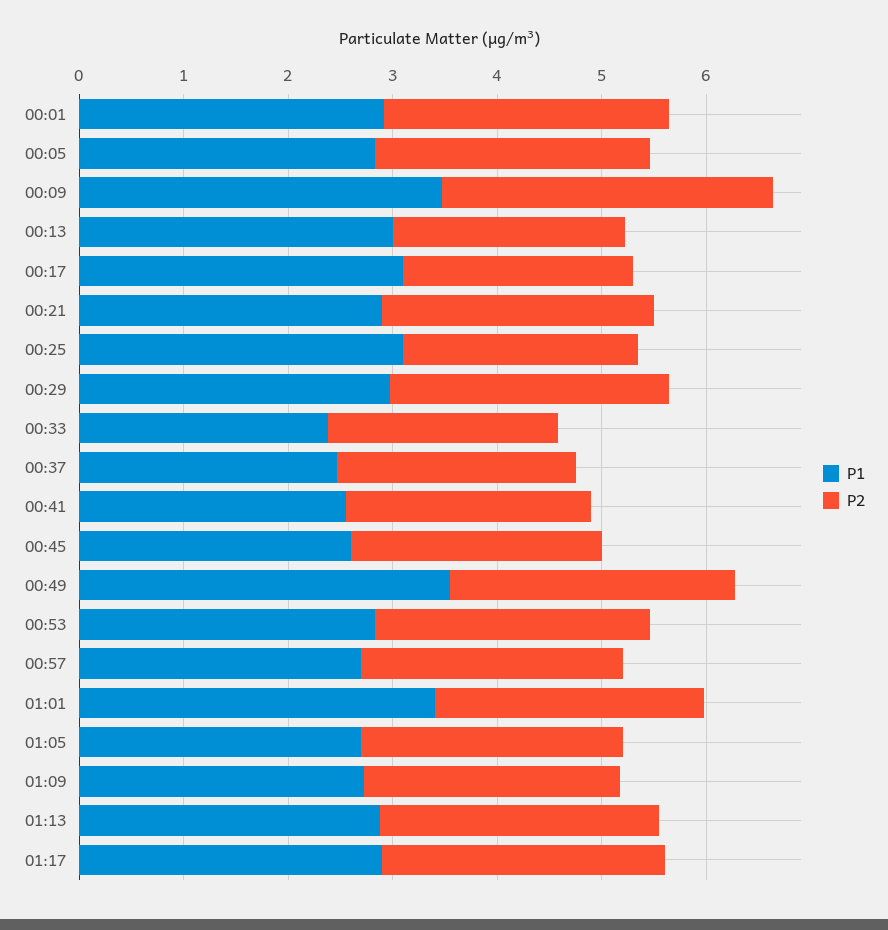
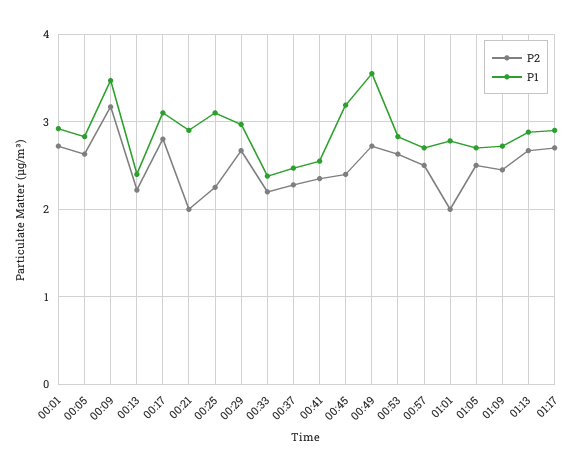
  {
    "P1": {
      "00:01": 2.9,
      "00:05": 2.8,
      "00:09": 3.5,
-     "00:13": 3,
+     "00:13": 2.4,
      "00:17": 3.1,
      "00:21": 2.9,
      "00:25": 3.1,
      "00:29": 3,
      "00:33": 2.4,
      "00:37": 2.5,
      "00:41": 2.6,
-     "00:45": 2.6,
+     "00:45": 3.2,
      "00:49": 3.6,
      "00:53": 2.8,
      "00:57": 2.7,
-     "01:01": 3.4,
+     "01:01": 2.8,
      "01:05": 2.7,
      "01:09": 2.7,
      "01:13": 2.9,
      "01:17": 2.9
    },
    "P2": {
      "00:01": 2.7,
      "00:05": 2.6,
      "00:09": 3.2,
      "00:13": 2.2,
-     "00:17": 2.2,
+     "00:17": 2.8,
-     "00:21": 2.6,
+     "00:21": 2,
      "00:25": 2.3,
      "00:29": 2.7,
      "00:33": 2.2,
      "00:37": 2.3,
      "00:41": 2.4,
      "00:45": 2.4,
      "00:49": 2.7,
      "00:53": 2.6,
      "00:57": 2.5,
-     "01:01": 2.6,
+     "01:01": 2,
      "01:05": 2.5,
      "01:09": 2.5,
      "01:13": 2.7,
      "01:17": 2.7
    }
  }

